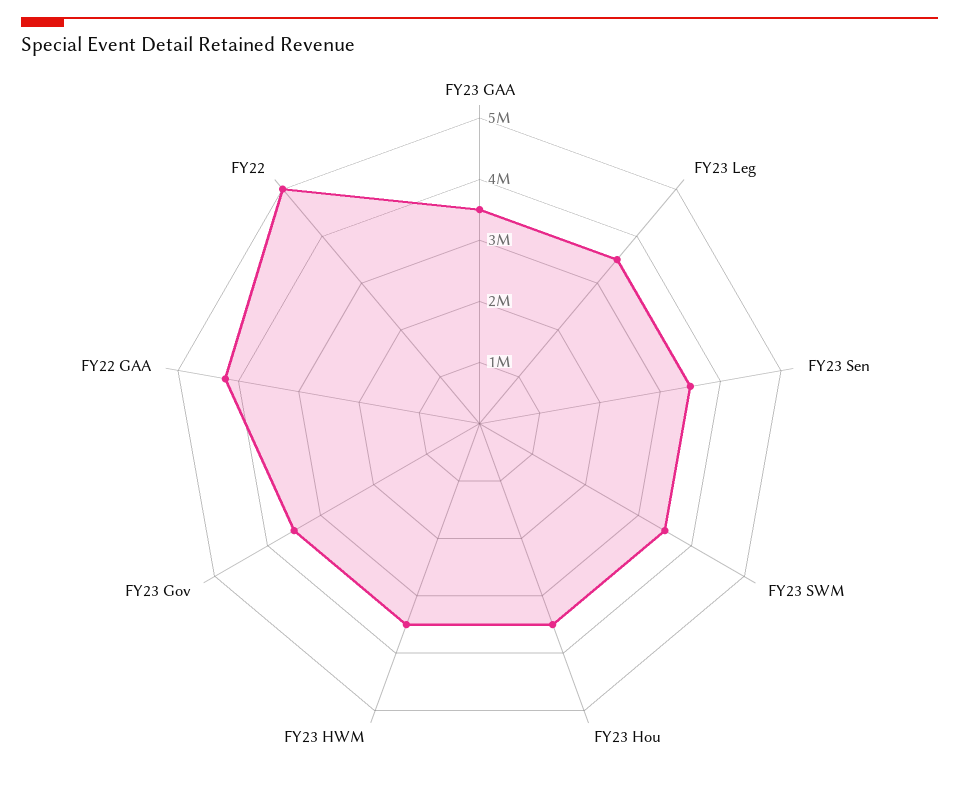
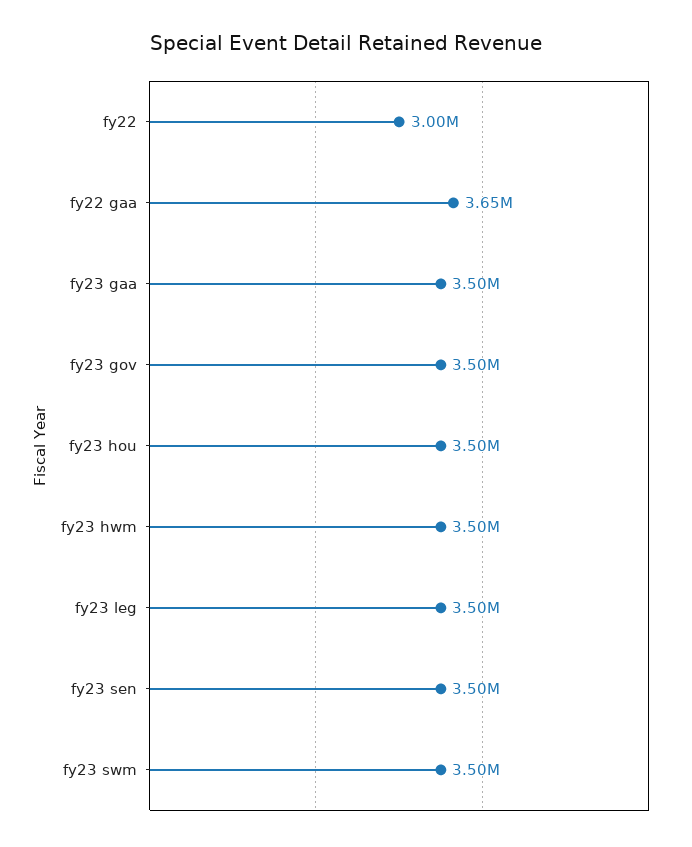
  {
    "FY23 GAA": 3500000,
    "FY23 Leg": 3500000,
    "FY23 Sen": 3500000,
    "FY23 SWM": 3500000,
    "FY23 Hou": 3500000,
    "FY23 HWM": 3500000,
    "FY23 Gov": 3500000,
-   "FY22 GAA": 4200000,
+   "FY22 GAA": 3650000,
-   "FY22": 5000000
+   "FY22": 3000000
  }

